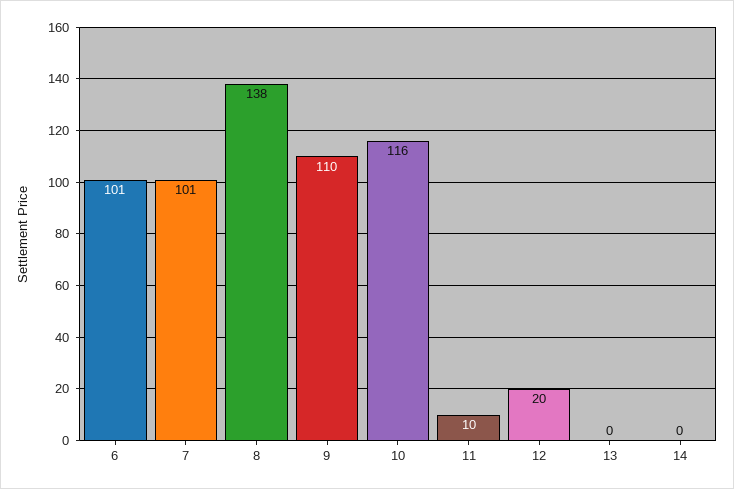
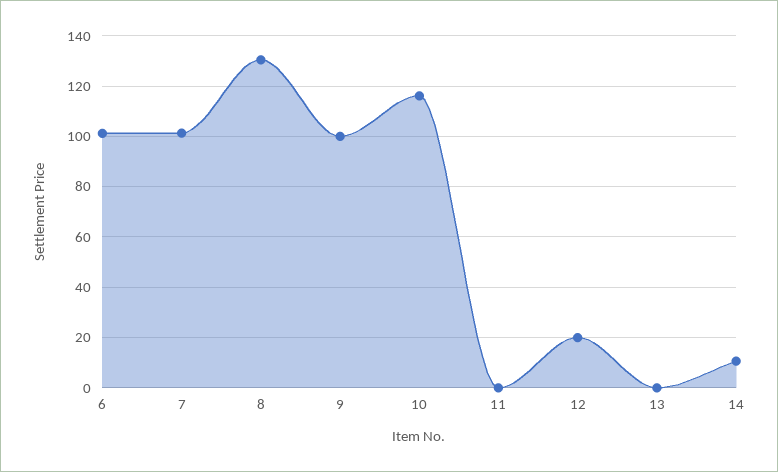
  {
    "6": 101,
    "7": 101,
-   "8": 138,
+   "8": 130,
-   "9": 110,
+   "9": 100,
    "10": 116,
-   "11": 10,
+   "11": 0,
    "12": 20,
    "13": 0,
-   "14": 0
+   "14": 10
  }

